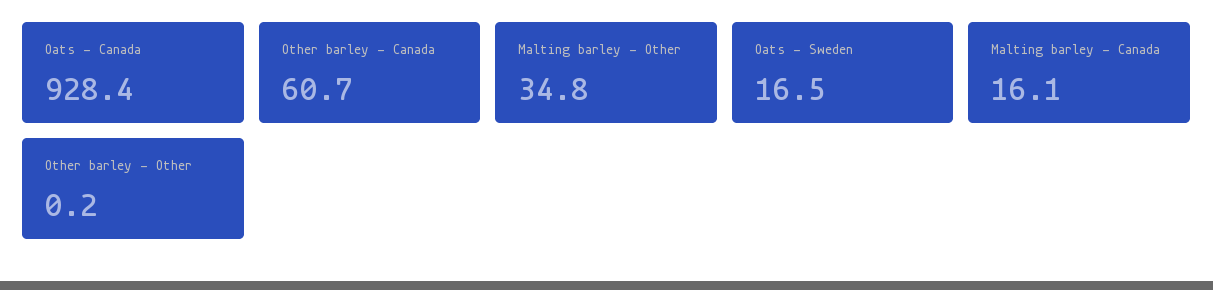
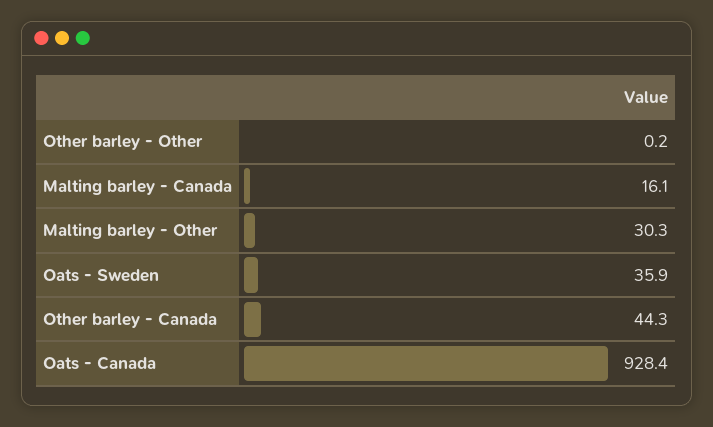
  {
    "Oats - Canada": 928.4,
-   "Other barley - Canada": 60.7,
+   "Other barley - Canada": 44.3,
-   "Malting barley - Other": 34.8,
+   "Malting barley - Other": 30.3,
-   "Oats - Sweden": 16.5,
+   "Oats - Sweden": 35.9,
    "Malting barley - Canada": 16.1,
    "Other barley - Other": 0.2
  }

